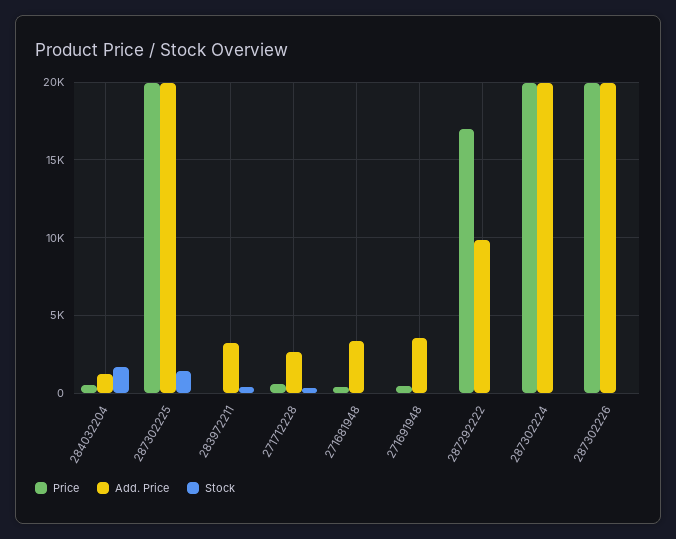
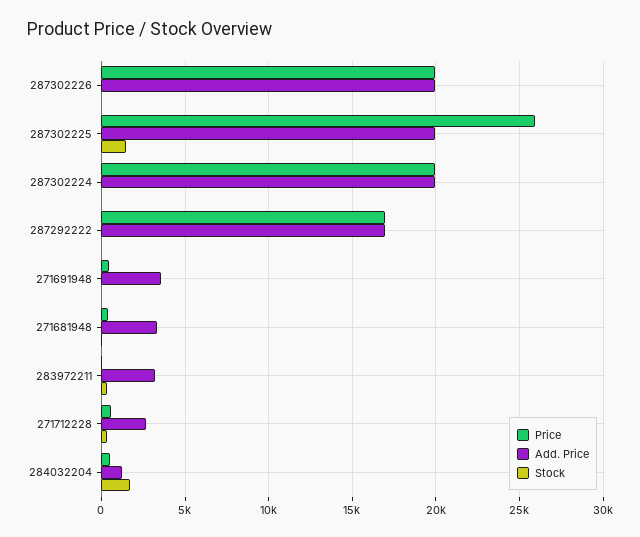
  {
    "Price": {
      "284032204": 500,
-     "287302225": 20000,
+     "287302225": 26000,
      "283972211": 0,
      "271712228": 500,
      "271681948": 500,
      "271691948": 500,
      "287292222": 17000,
      "287302224": 20000,
      "287302226": 20000
    },
    "Add. Price": {
      "284032204": 1000,
      "287302225": 20000,
      "283972211": 3000,
      "271712228": 2500,
      "271681948": 3500,
      "271691948": 3500,
-     "287292222": 10000,
+     "287292222": 17000,
      "287302224": 20000,
      "287302226": 20000
    },
    "Stock": {
      "284032204": 1500,
      "287302225": 1500,
      "283972211": 500,
      "271712228": 500,
      "271681948": 0,
      "271691948": 0,
      "287292222": 0,
      "287302224": 0,
      "287302226": 0
    }
  }

